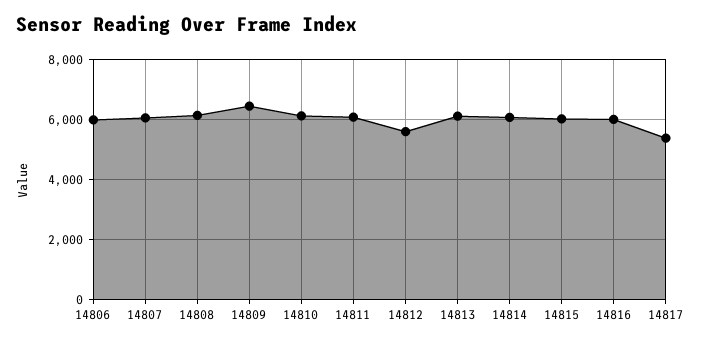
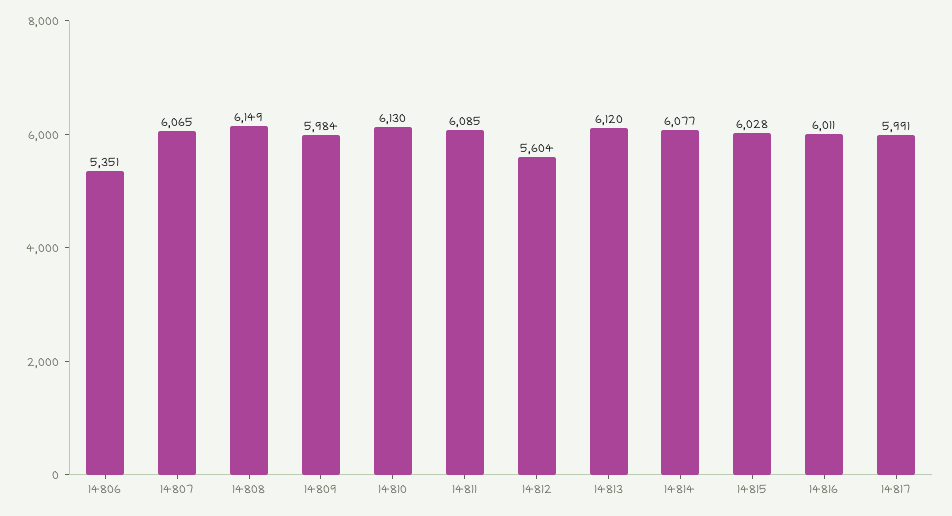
  {
-   "14806": 6000,
+   "14806": 5351,
    "14807": 6065,
    "14808": 6149,
-   "14809": 6400,
+   "14809": 5984,
    "14810": 6130,
    "14811": 6085,
    "14812": 5604,
    "14813": 6120,
    "14814": 6077,
    "14815": 6028,
    "14816": 6011,
-   "14817": 5400
+   "14817": 5991
  }

